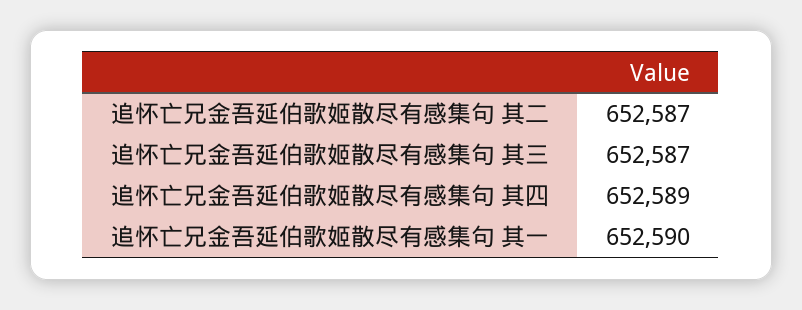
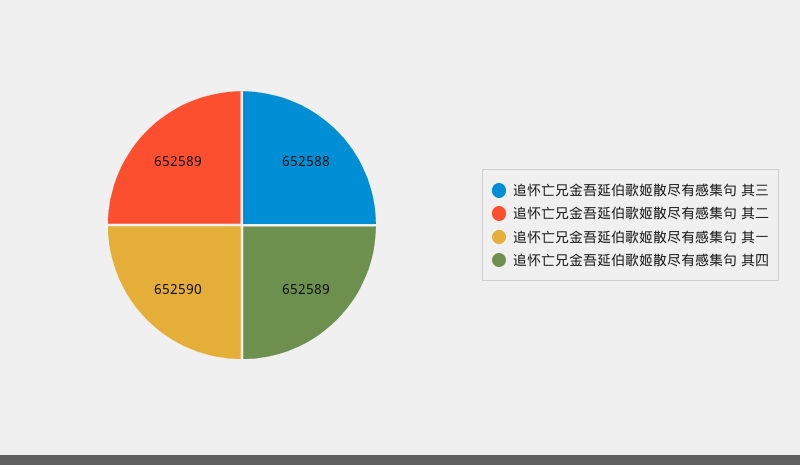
  {
-   "追怀亡兄金吾延伯歌姬散尽有感集句 其二": 652587,
+   "追怀亡兄金吾延伯歌姬散尽有感集句 其二": 652589,
-   "追怀亡兄金吾延伯歌姬散尽有感集句 其三": 652587,
+   "追怀亡兄金吾延伯歌姬散尽有感集句 其三": 652588,
    "追怀亡兄金吾延伯歌姬散尽有感集句 其四": 652589,
    "追怀亡兄金吾延伯歌姬散尽有感集句 其一": 652590
  }

